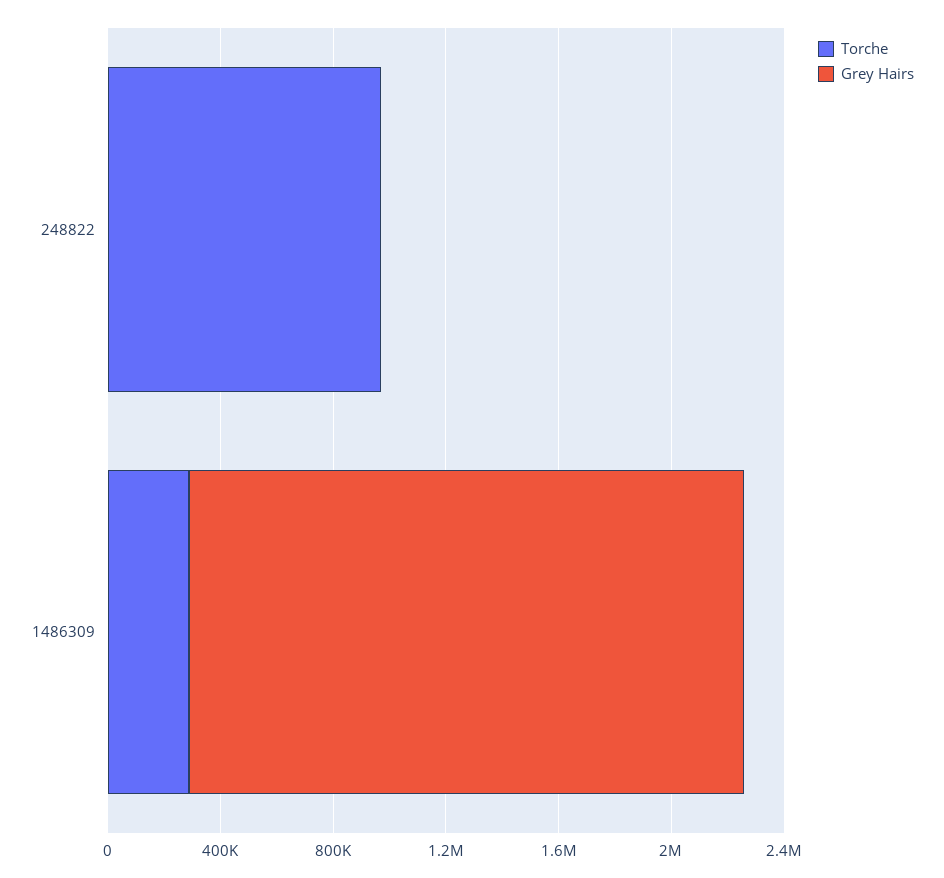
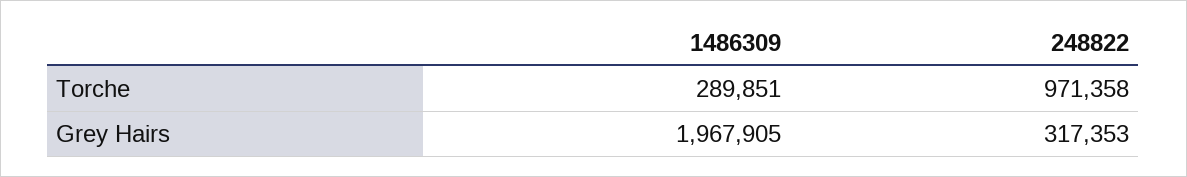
  {
    "Torche": {
      "248822": 971358,
      "1486309": 289851
    },
    "Grey Hairs": {
-     "248822": 0,
+     "248822": 317353,
      "1486309": 1967905
    }
  }

